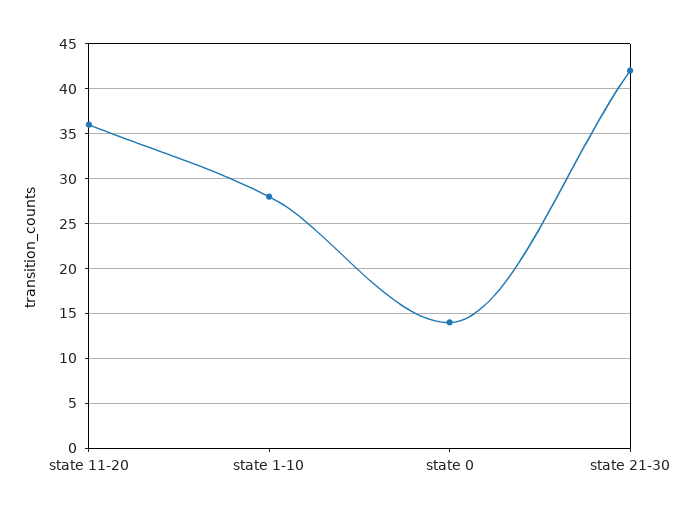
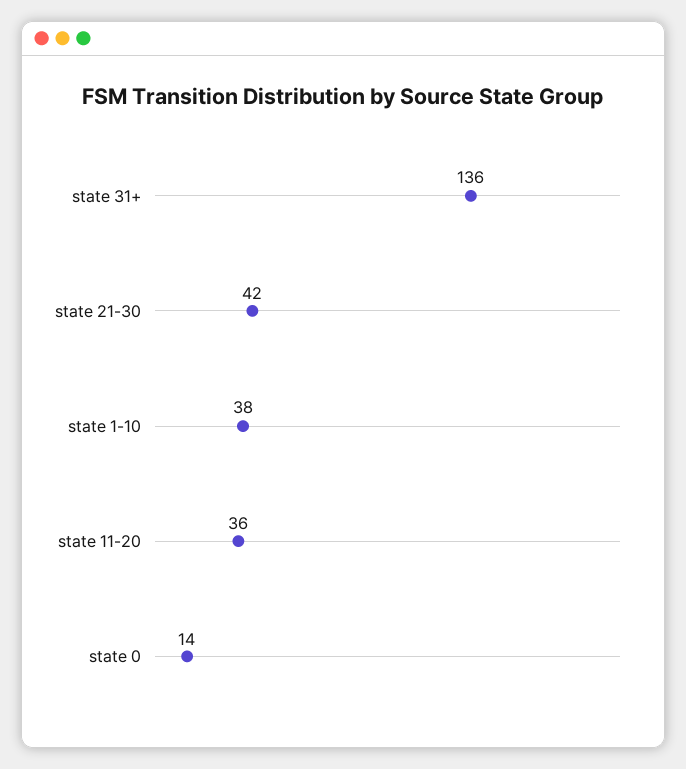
  {
    "state 11-20": 36,
-   "state 1-10": 28,
+   "state 1-10": 38,
    "state 0": 14,
-   "state 21-30": 42
+   "state 21-30": 42,
+   "state 31+": 136
  }

